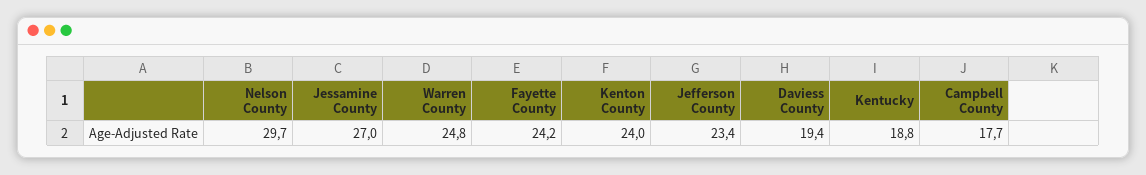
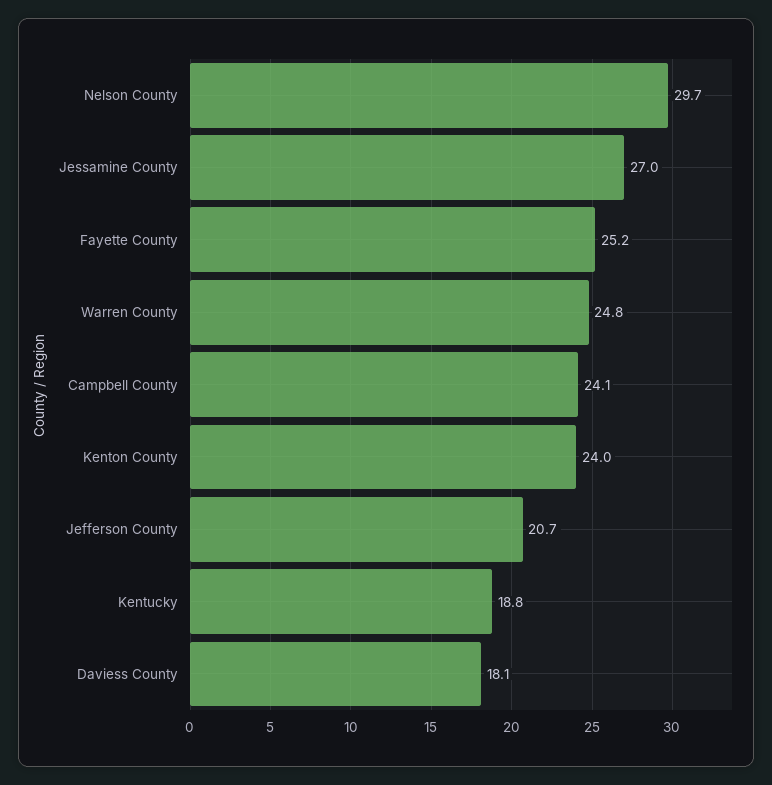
  {
    "Nelson County": 29.7,
    "Jessamine County": 27,
    "Warren County": 24.8,
-   "Fayette County": 24.2,
+   "Fayette County": 25.2,
    "Kenton County": 24,
-   "Jefferson County": 23.4,
+   "Jefferson County": 20.7,
-   "Daviess County": 19.4,
+   "Daviess County": 18.1,
    "Kentucky": 18.8,
-   "Campbell County": 17.7
+   "Campbell County": 24.1
  }

